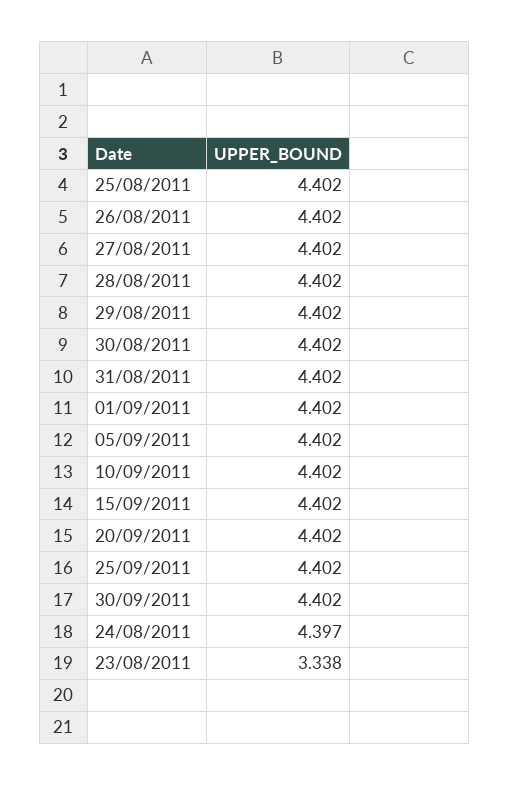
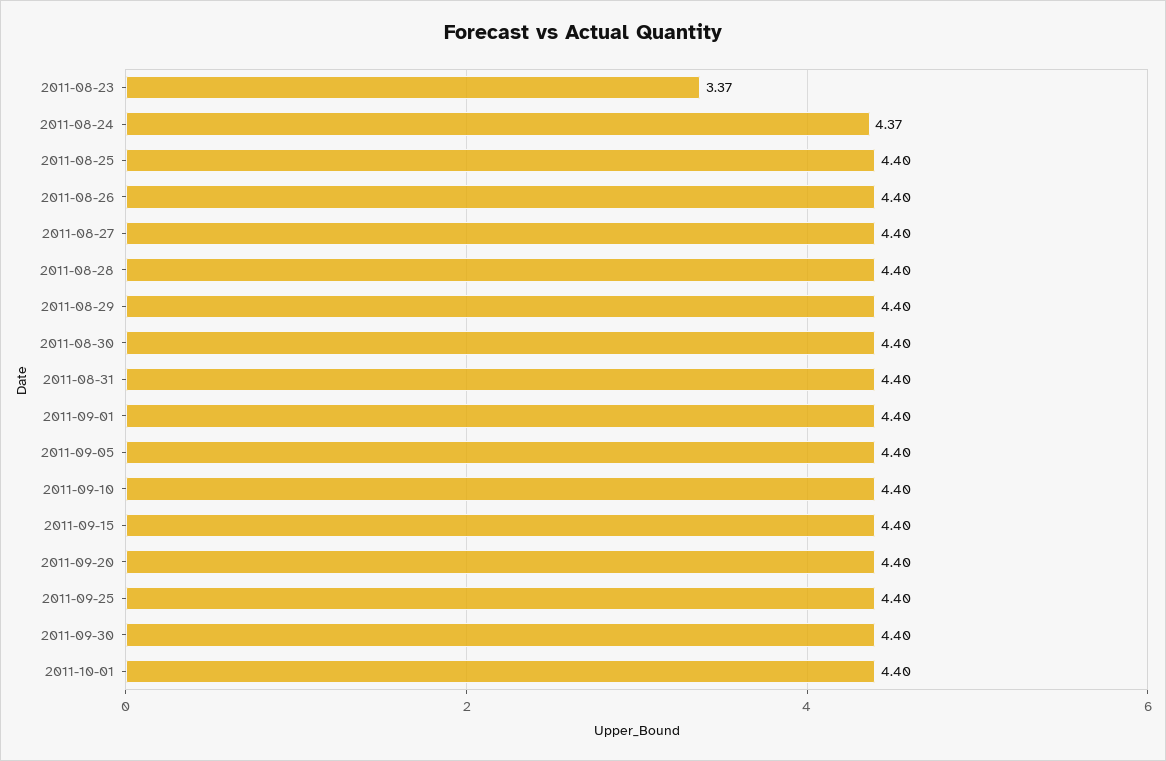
  {
    "25/08/2011": 4.402,
    "26/08/2011": 4.402,
    "27/08/2011": 4.402,
    "28/08/2011": 4.402,
    "29/08/2011": 4.402,
    "30/08/2011": 4.402,
    "31/08/2011": 4.402,
    "01/09/2011": 4.402,
    "05/09/2011": 4.402,
    "10/09/2011": 4.402,
    "15/09/2011": 4.402,
    "20/09/2011": 4.402,
    "25/09/2011": 4.402,
    "30/09/2011": 4.402,
-   "24/08/2011": 4.397,
+   "24/08/2011": 4.37,
-   "23/08/2011": 3.338
+   "23/08/2011": 3.37,
+   "2011-10-01": 4.4
  }

